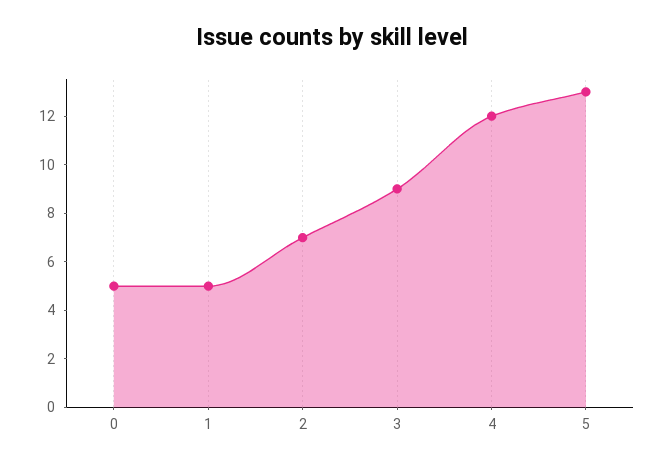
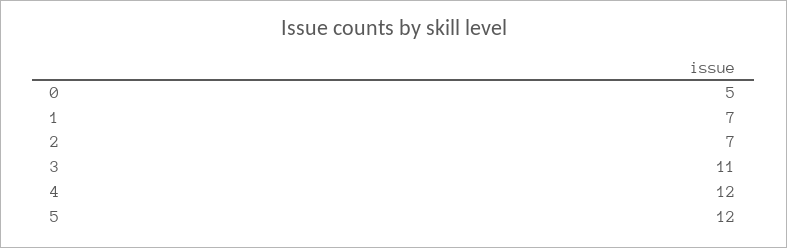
  {
    "0": 5,
-   "1": 5,
+   "1": 7,
    "2": 7,
-   "3": 9,
+   "3": 11,
    "4": 12,
-   "5": 13
+   "5": 12
  }

